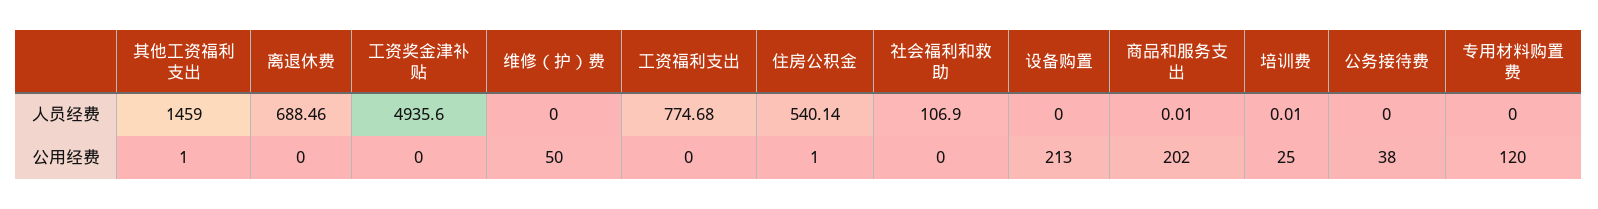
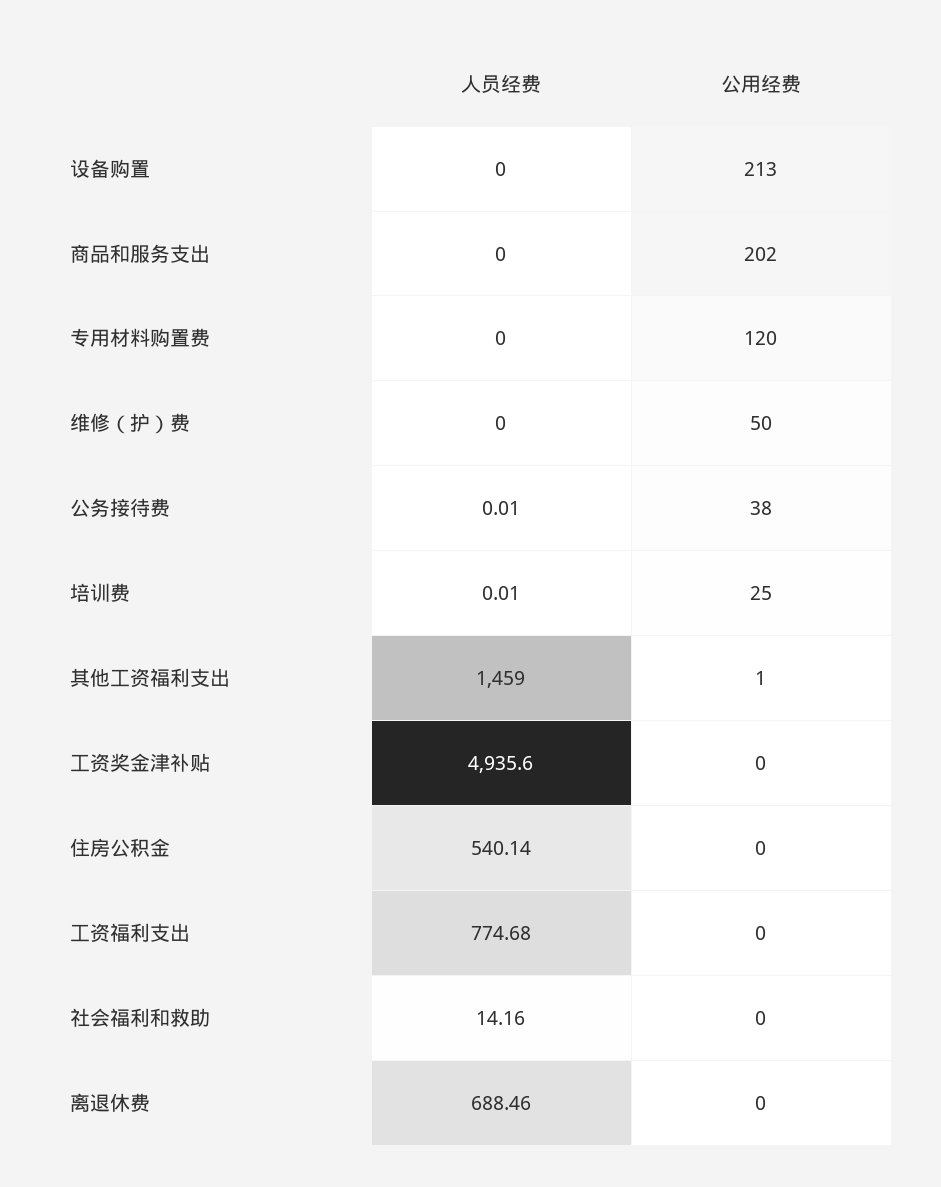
  {
    "其他工资福利支出": {
      "人员经费": 1459,
      "公用经费": 1
    },
    "离退休费": {
      "人员经费": 688.46,
      "公用经费": 0
    },
    "工资奖金津补贴": {
      "人员经费": 4935.6,
      "公用经费": 0
    },
    "维修（护）费": {
      "人员经费": 0,
      "公用经费": 50
    },
    "工资福利支出": {
      "人员经费": 774.68,
      "公用经费": 0
    },
    "住房公积金": {
      "人员经费": 540.14,
-     "公用经费": 1
+     "公用经费": 0
    },
    "社会福利和救助": {
-     "人员经费": 106.9,
+     "人员经费": 14.16,
      "公用经费": 0
    },
    "设备购置": {
      "人员经费": 0,
      "公用经费": 213
    },
    "商品和服务支出": {
-     "人员经费": 0.01,
+     "人员经费": 0,
      "公用经费": 202
    },
    "培训费": {
      "人员经费": 0.01,
      "公用经费": 25
    },
    "公务接待费": {
-     "人员经费": 0,
+     "人员经费": 0.01,
      "公用经费": 38
    },
    "专用材料购置费": {
      "人员经费": 0,
      "公用经费": 120
    }
  }

